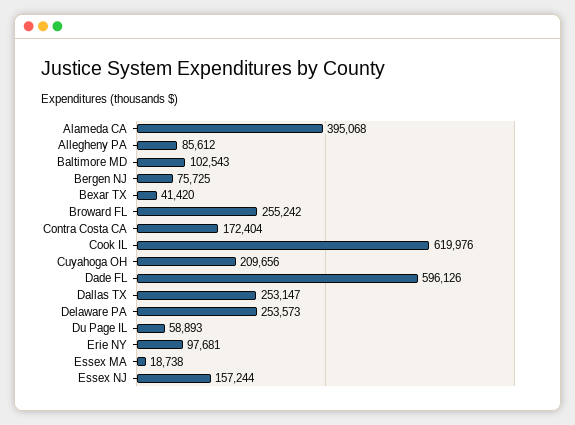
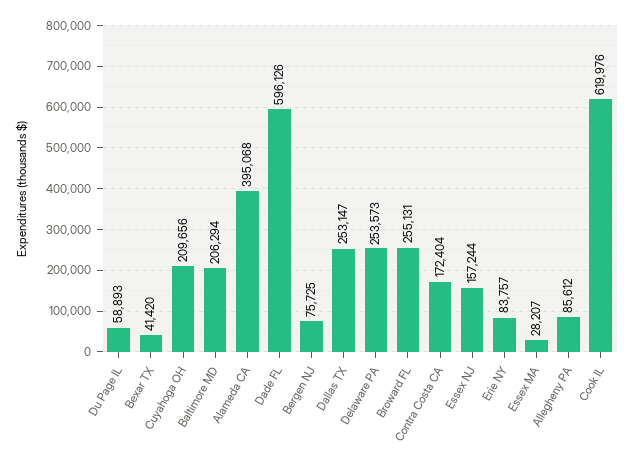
  {
    "Alameda CA": 395068,
    "Allegheny PA": 85612,
-   "Baltimore MD": 102543,
+   "Baltimore MD": 206294,
    "Bergen NJ": 75725,
    "Bexar TX": 41420,
-   "Broward FL": 255242,
+   "Broward FL": 255131,
    "Contra Costa CA": 172404,
    "Cook IL": 619976,
    "Cuyahoga OH": 209656,
    "Dade FL": 596126,
    "Dallas TX": 253147,
    "Delaware PA": 253573,
    "Du Page IL": 58893,
-   "Erie NY": 97681,
+   "Erie NY": 83757,
-   "Essex MA": 18738,
+   "Essex MA": 28207,
    "Essex NJ": 157244
  }

